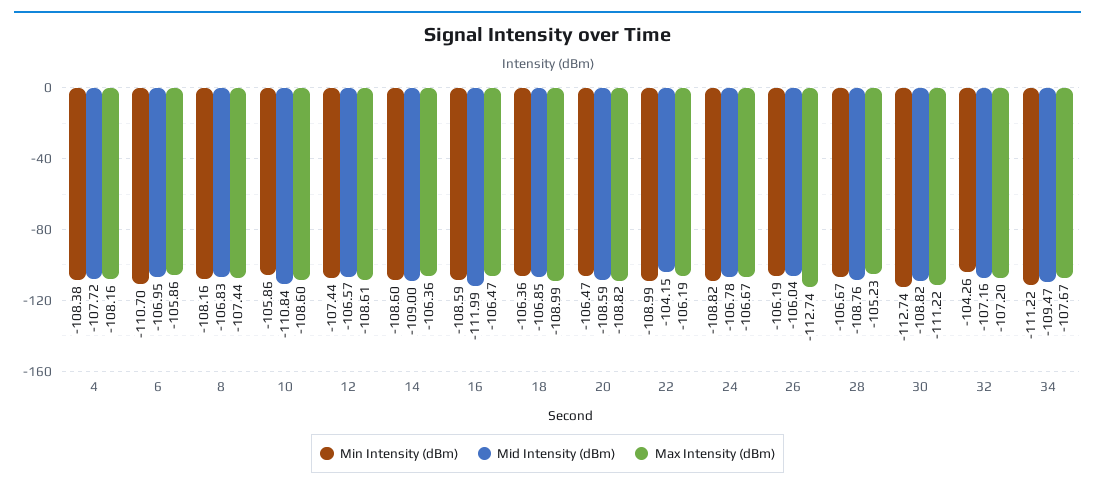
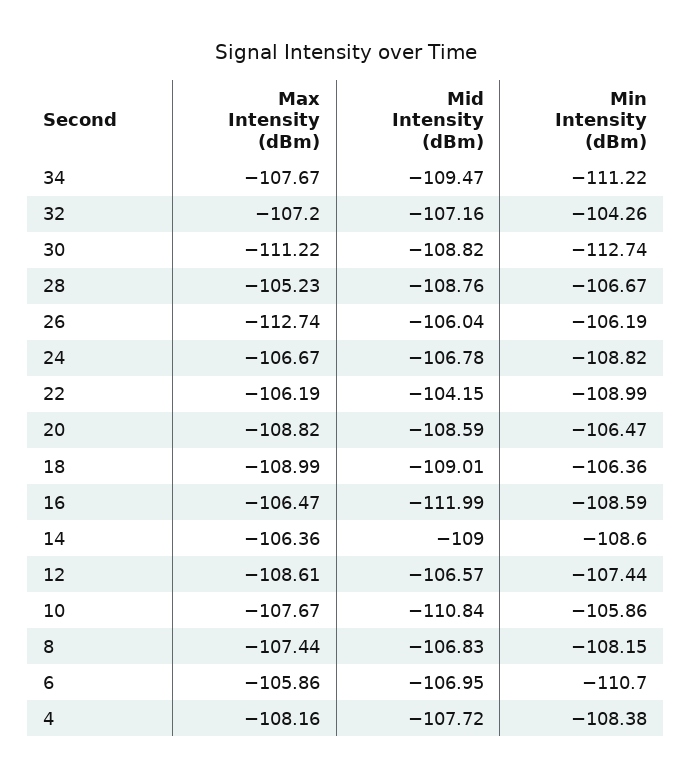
  {
    "Min Intensity (dBm)": {
      "4": -108.38,
      "6": -110.7,
-     "8": -108.16,
+     "8": -108.15,
      "10": -105.86,
      "12": -107.44,
      "14": -108.6,
      "16": -108.59,
      "18": -106.36,
      "20": -106.47,
      "22": -108.99,
      "24": -108.82,
      "26": -106.19,
      "28": -106.67,
      "30": -112.74,
      "32": -104.26,
      "34": -111.22
    },
    "Mid Intensity (dBm)": {
      "4": -107.72,
      "6": -106.95,
      "8": -106.83,
      "10": -110.84,
      "12": -106.57,
      "14": -109,
      "16": -111.99,
-     "18": -106.85,
+     "18": -109.01,
      "20": -108.59,
      "22": -104.15,
      "24": -106.78,
      "26": -106.04,
      "28": -108.76,
      "30": -108.82,
      "32": -107.16,
      "34": -109.47
    },
    "Max Intensity (dBm)": {
      "4": -108.16,
      "6": -105.86,
      "8": -107.44,
-     "10": -108.6,
+     "10": -107.67,
      "12": -108.61,
      "14": -106.36,
      "16": -106.47,
      "18": -108.99,
      "20": -108.82,
      "22": -106.19,
      "24": -106.67,
      "26": -112.74,
      "28": -105.23,
      "30": -111.22,
      "32": -107.2,
      "34": -107.67
    }
  }

